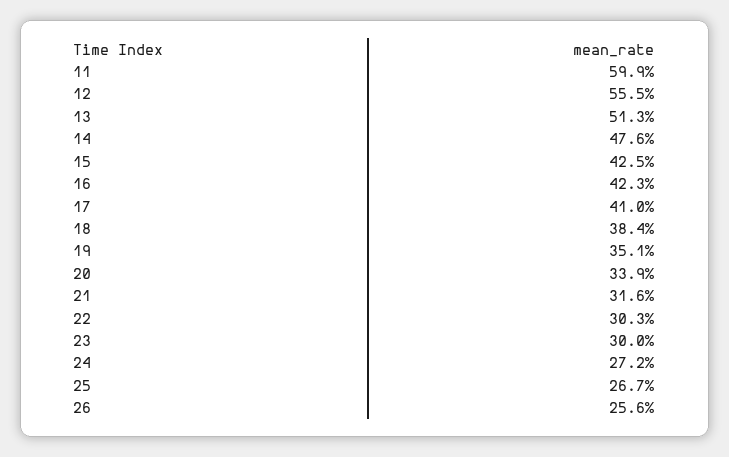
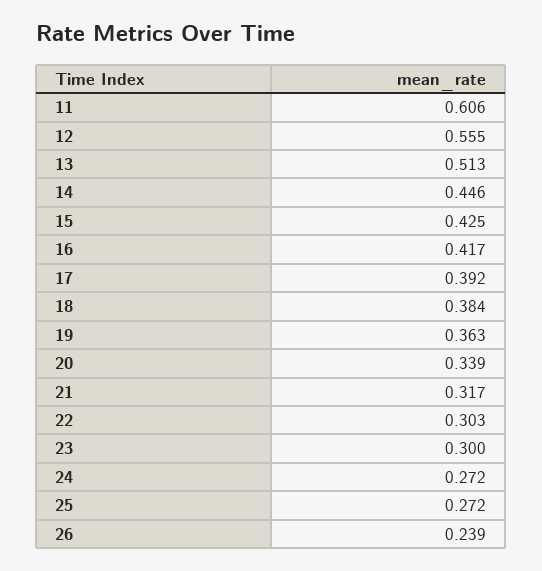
  {
-   "11": 0.599,
+   "11": 0.606,
    "12": 0.555,
    "13": 0.513,
-   "14": 0.476,
+   "14": 0.446,
    "15": 0.425,
-   "16": 0.423,
+   "16": 0.417,
-   "17": 0.41,
+   "17": 0.392,
    "18": 0.384,
-   "19": 0.351,
+   "19": 0.363,
    "20": 0.339,
-   "21": 0.316,
+   "21": 0.317,
    "22": 0.303,
    "23": 0.3,
    "24": 0.272,
-   "25": 0.267,
+   "25": 0.272,
-   "26": 0.256
+   "26": 0.239
  }

